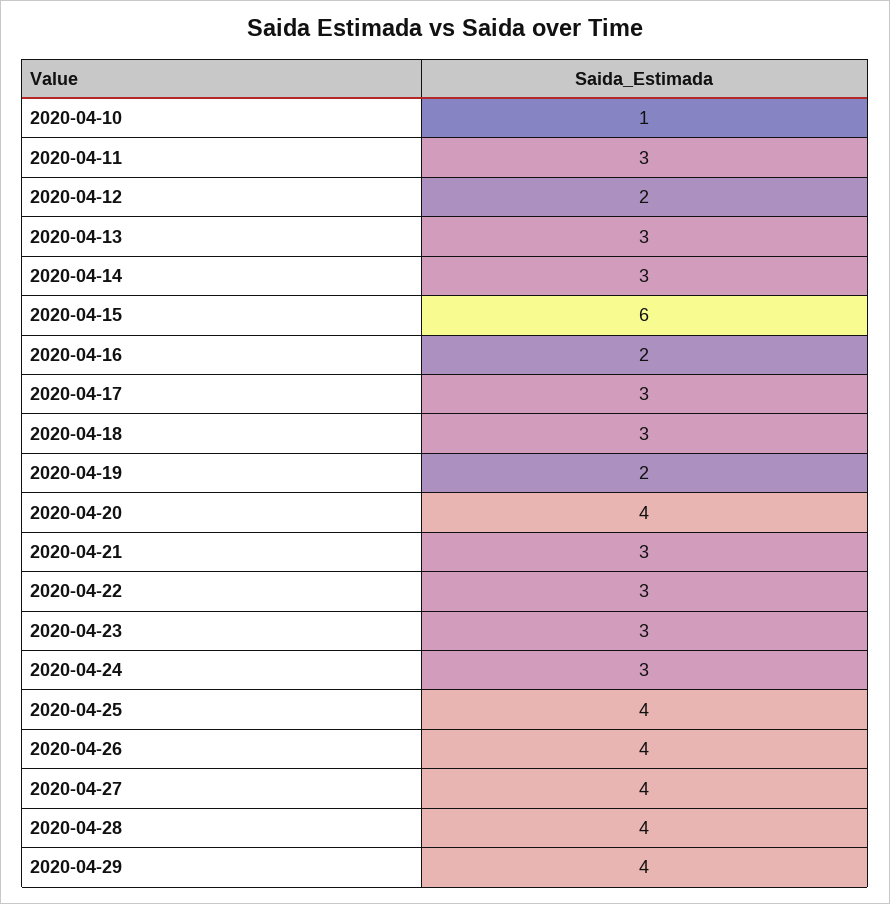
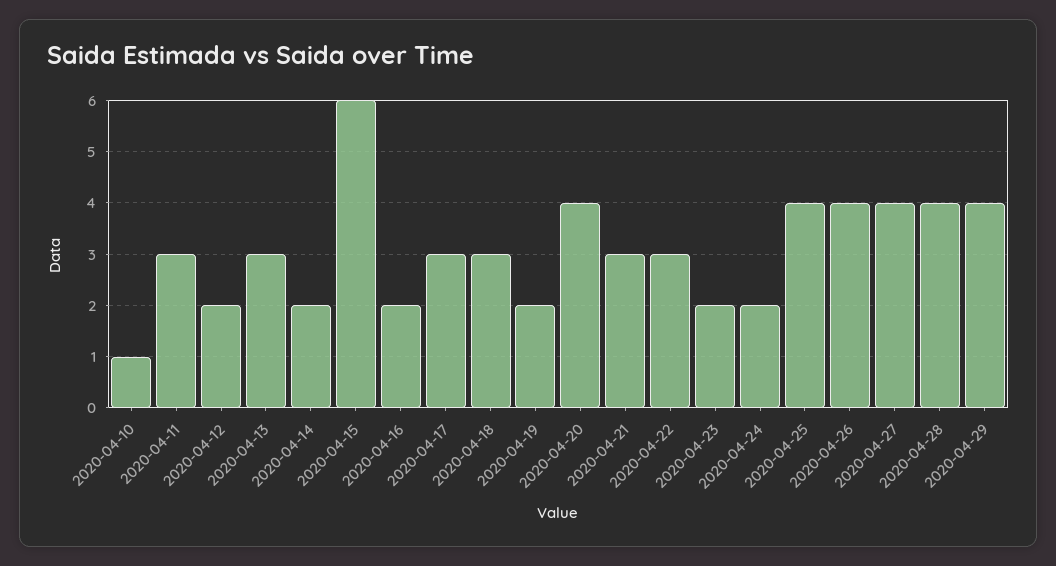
  {
    "2020-04-10": 1,
    "2020-04-11": 3,
    "2020-04-12": 2,
    "2020-04-13": 3,
-   "2020-04-14": 3,
+   "2020-04-14": 2,
    "2020-04-15": 6,
    "2020-04-16": 2,
    "2020-04-17": 3,
    "2020-04-18": 3,
    "2020-04-19": 2,
    "2020-04-20": 4,
    "2020-04-21": 3,
    "2020-04-22": 3,
-   "2020-04-23": 3,
+   "2020-04-23": 2,
-   "2020-04-24": 3,
+   "2020-04-24": 2,
    "2020-04-25": 4,
    "2020-04-26": 4,
    "2020-04-27": 4,
    "2020-04-28": 4,
    "2020-04-29": 4
  }

